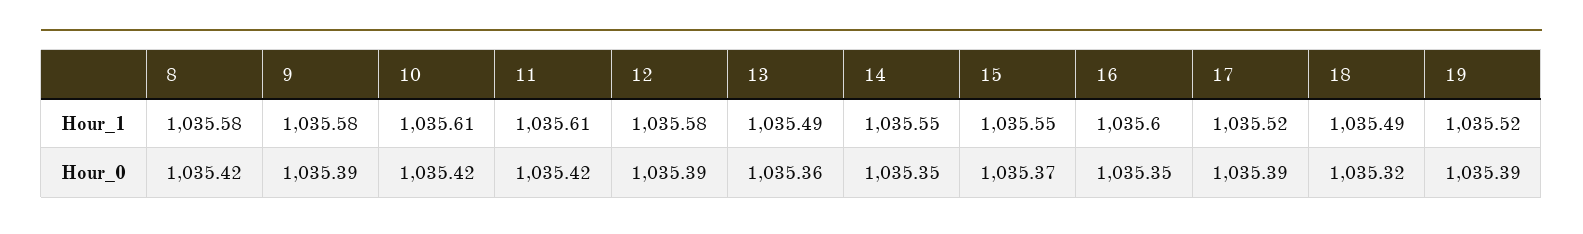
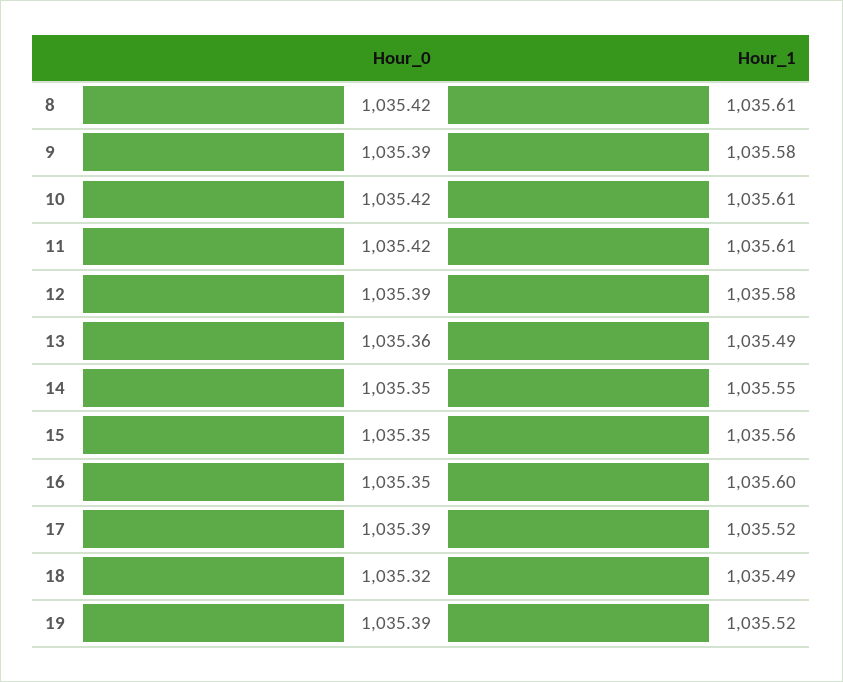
  {
    "8": {
-     "Hour_1": 1035.58,
+     "Hour_1": 1035.61,
      "Hour_0": 1035.42
    },
    "9": {
      "Hour_1": 1035.58,
      "Hour_0": 1035.39
    },
    "10": {
      "Hour_1": 1035.61,
      "Hour_0": 1035.42
    },
    "11": {
      "Hour_1": 1035.61,
      "Hour_0": 1035.42
    },
    "12": {
      "Hour_1": 1035.58,
      "Hour_0": 1035.39
    },
    "13": {
      "Hour_1": 1035.49,
      "Hour_0": 1035.36
    },
    "14": {
      "Hour_1": 1035.55,
      "Hour_0": 1035.35
    },
    "15": {
-     "Hour_1": 1035.55,
+     "Hour_1": 1035.56,
-     "Hour_0": 1035.37
+     "Hour_0": 1035.35
    },
    "16": {
      "Hour_1": 1035.6,
      "Hour_0": 1035.35
    },
    "17": {
      "Hour_1": 1035.52,
      "Hour_0": 1035.39
    },
    "18": {
      "Hour_1": 1035.49,
      "Hour_0": 1035.32
    },
    "19": {
      "Hour_1": 1035.52,
      "Hour_0": 1035.39
    }
  }

